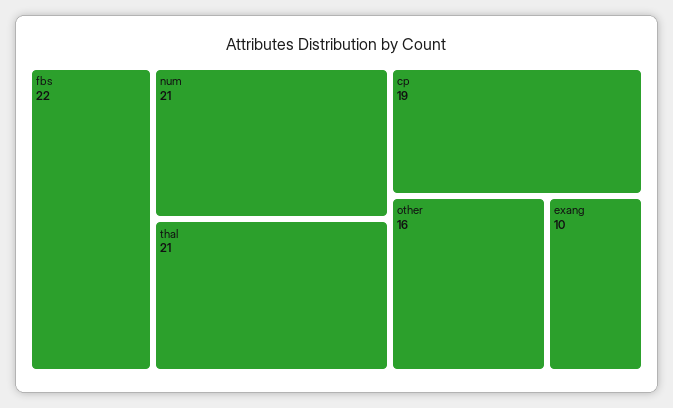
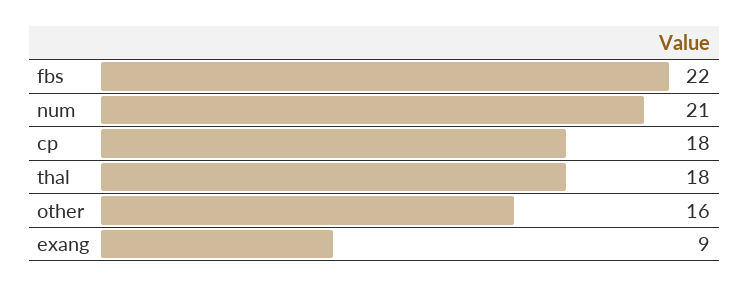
  {
    "fbs": 22,
    "num": 21,
-   "thal": 21,
+   "thal": 18,
-   "cp": 19,
+   "cp": 18,
    "other": 16,
-   "exang": 10
+   "exang": 9
  }

